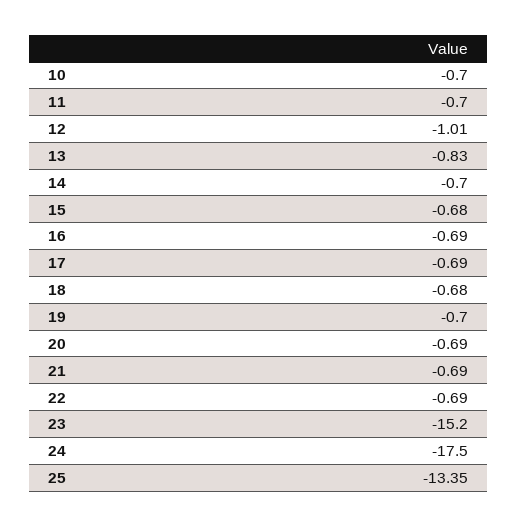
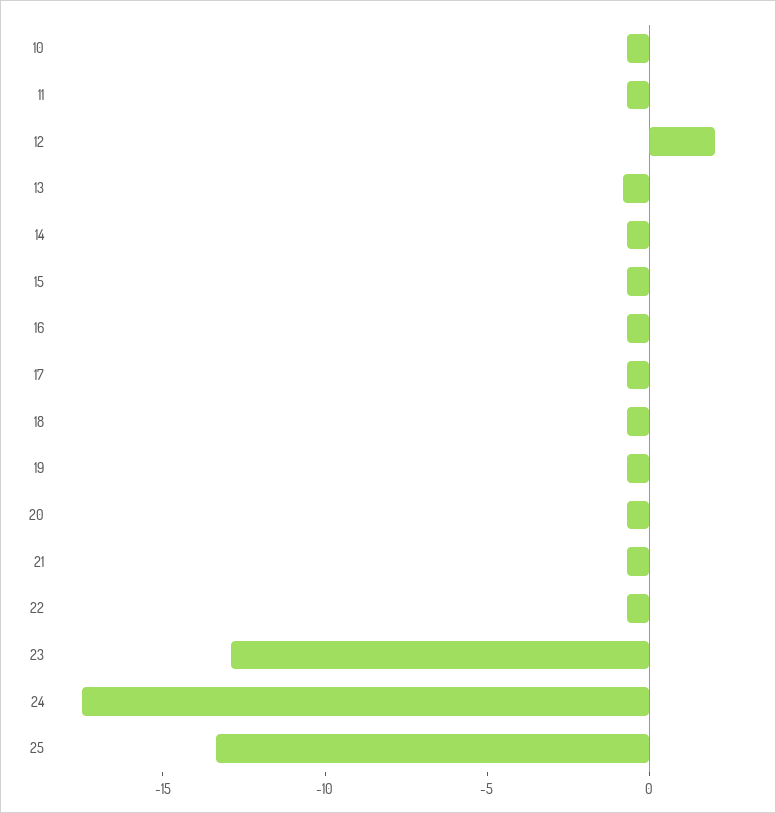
  {
    "10": -0.7,
    "11": -0.7,
-   "12": -1.01,
+   "12": 2,
    "13": -0.83,
    "14": -0.7,
    "15": -0.68,
    "16": -0.69,
    "17": -0.69,
    "18": -0.68,
    "19": -0.7,
    "20": -0.69,
    "21": -0.69,
    "22": -0.69,
-   "23": -15.2,
+   "23": -13,
    "24": -17.5,
    "25": -13.35
  }

